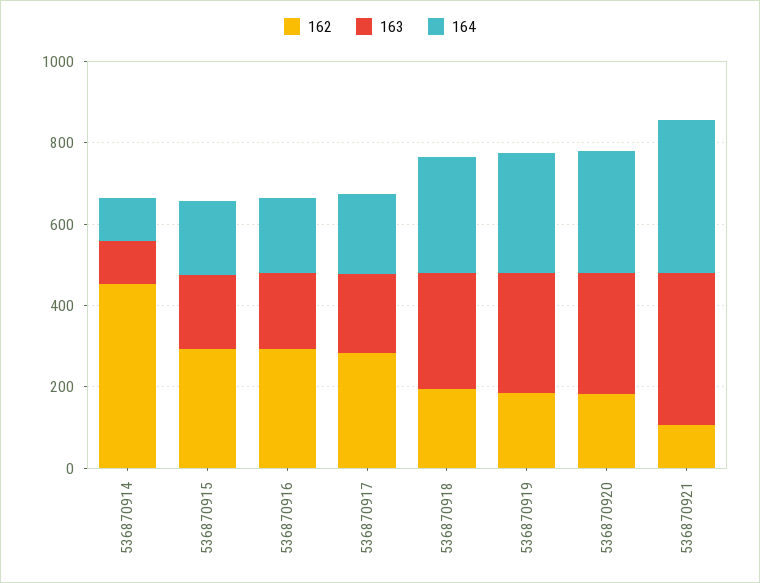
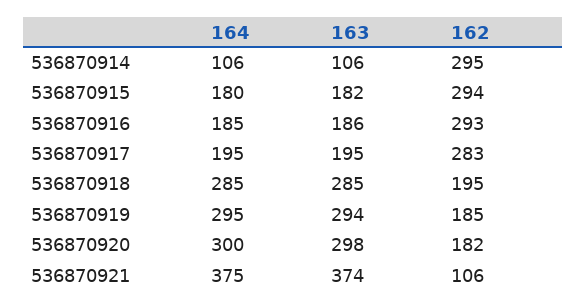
  {
    "162": {
-     "536870914": 450,
+     "536870914": 295,
      "536870915": 294,
      "536870916": 293,
      "536870917": 283,
      "536870918": 195,
      "536870919": 185,
      "536870920": 182,
      "536870921": 106
    },
    "163": {
      "536870914": 106,
      "536870915": 182,
      "536870916": 186,
      "536870917": 195,
      "536870918": 285,
      "536870919": 294,
      "536870920": 298,
      "536870921": 374
    },
    "164": {
      "536870914": 106,
      "536870915": 180,
      "536870916": 185,
      "536870917": 195,
      "536870918": 285,
      "536870919": 295,
      "536870920": 300,
      "536870921": 375
    }
  }

